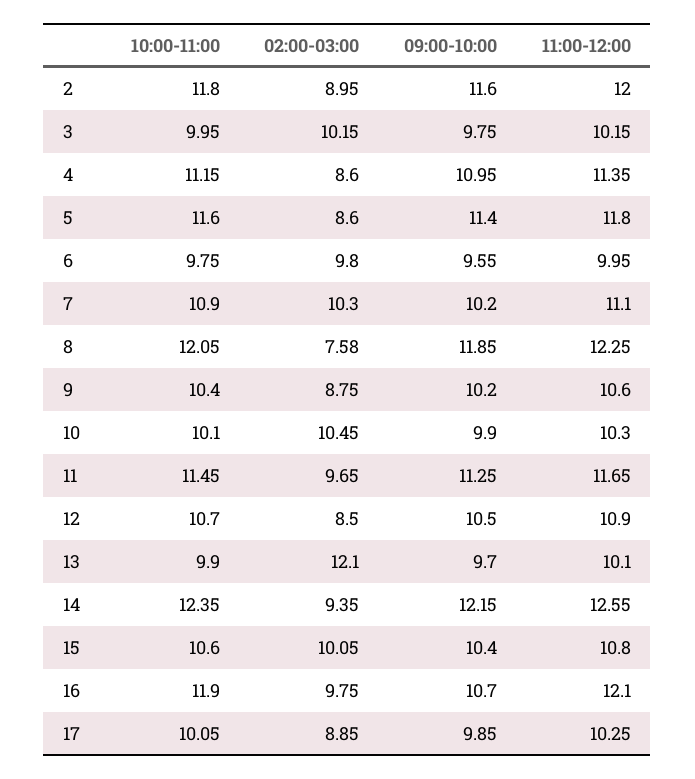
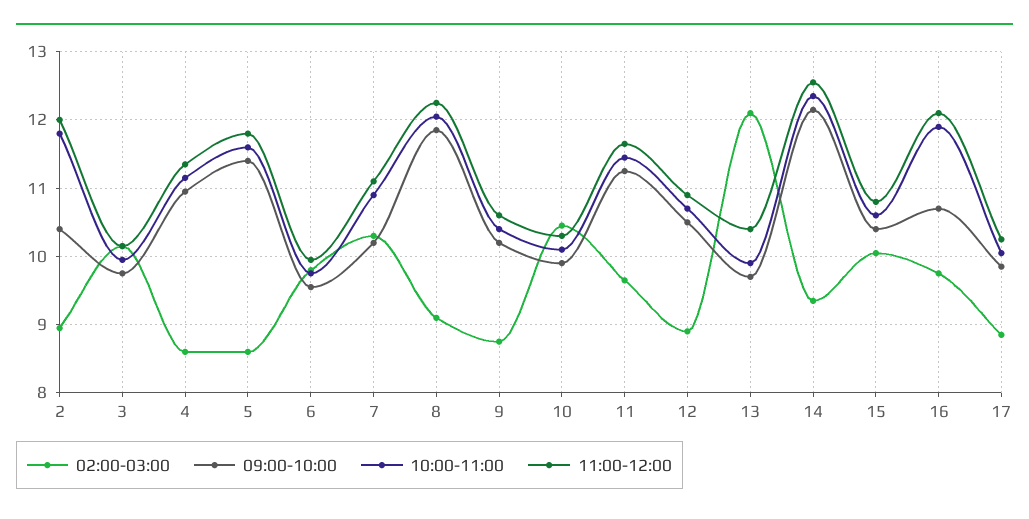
  {
    "10:00-11:00": {
      "2": 11.8,
      "3": 9.95,
      "4": 11.15,
      "5": 11.6,
      "6": 9.75,
      "7": 10.9,
      "8": 12.05,
      "9": 10.4,
      "10": 10.1,
      "11": 11.45,
      "12": 10.7,
      "13": 9.9,
      "14": 12.35,
      "15": 10.6,
      "16": 11.9,
      "17": 10.05
    },
    "02:00-03:00": {
      "2": 8.95,
      "3": 10.15,
      "4": 8.6,
      "5": 8.6,
      "6": 9.8,
      "7": 10.3,
-     "8": 7.58,
+     "8": 9.1,
      "9": 8.75,
      "10": 10.45,
      "11": 9.65,
-     "12": 8.5,
+     "12": 8.9,
      "13": 12.1,
      "14": 9.35,
      "15": 10.05,
      "16": 9.75,
      "17": 8.85
    },
    "09:00-10:00": {
-     "2": 11.6,
+     "2": 10.4,
      "3": 9.75,
      "4": 10.95,
      "5": 11.4,
      "6": 9.55,
      "7": 10.2,
      "8": 11.85,
      "9": 10.2,
      "10": 9.9,
      "11": 11.25,
      "12": 10.5,
      "13": 9.7,
      "14": 12.15,
      "15": 10.4,
      "16": 10.7,
      "17": 9.85
    },
    "11:00-12:00": {
      "2": 12,
      "3": 10.15,
      "4": 11.35,
      "5": 11.8,
      "6": 9.95,
      "7": 11.1,
      "8": 12.25,
      "9": 10.6,
      "10": 10.3,
      "11": 11.65,
      "12": 10.9,
-     "13": 10.1,
+     "13": 10.4,
      "14": 12.55,
      "15": 10.8,
      "16": 12.1,
      "17": 10.25
    }
  }

